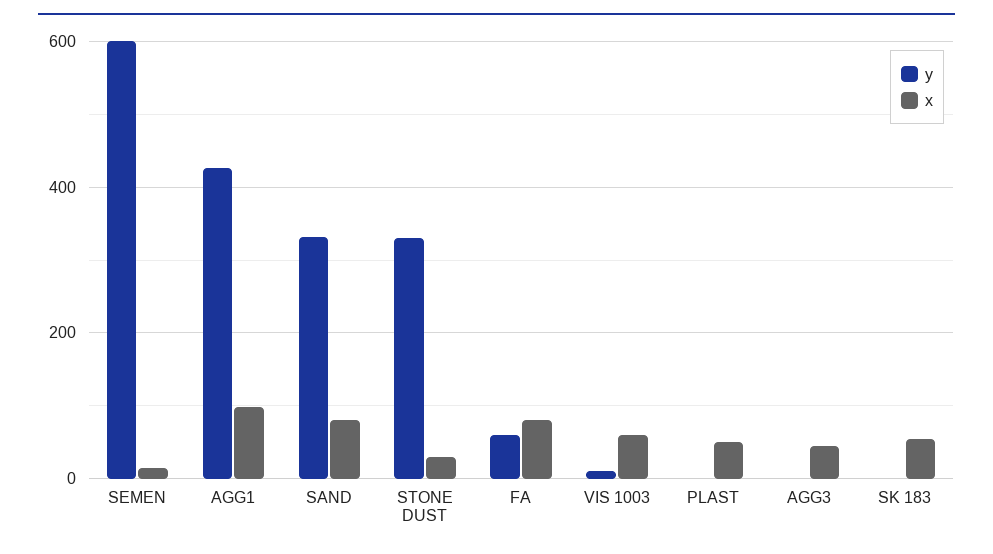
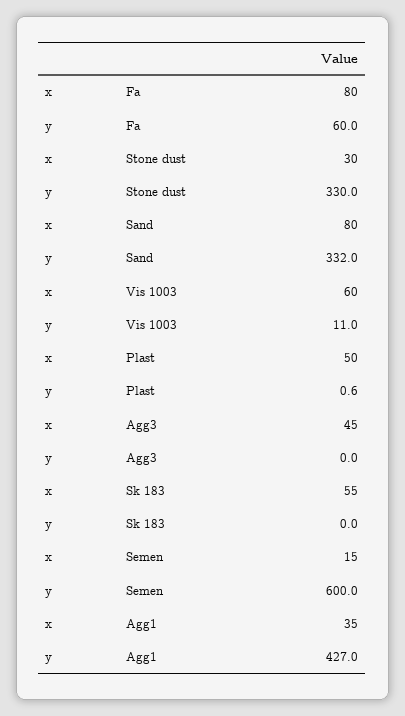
  {
    "y": {
      "SEMEN": 600,
      "AGG1": 427,
      "SAND": 332,
      "STONE DUST": 330,
      "FA": 60,
      "VIS 1003": 11,
      "PLAST": 0.6,
      "AGG3": 0,
      "SK 183": 0
    },
    "x": {
      "SEMEN": 15,
-     "AGG1": 100,
+     "AGG1": 35,
      "SAND": 80,
      "STONE DUST": 30,
      "FA": 80,
      "VIS 1003": 60,
      "PLAST": 50,
      "AGG3": 45,
      "SK 183": 55
    }
  }

